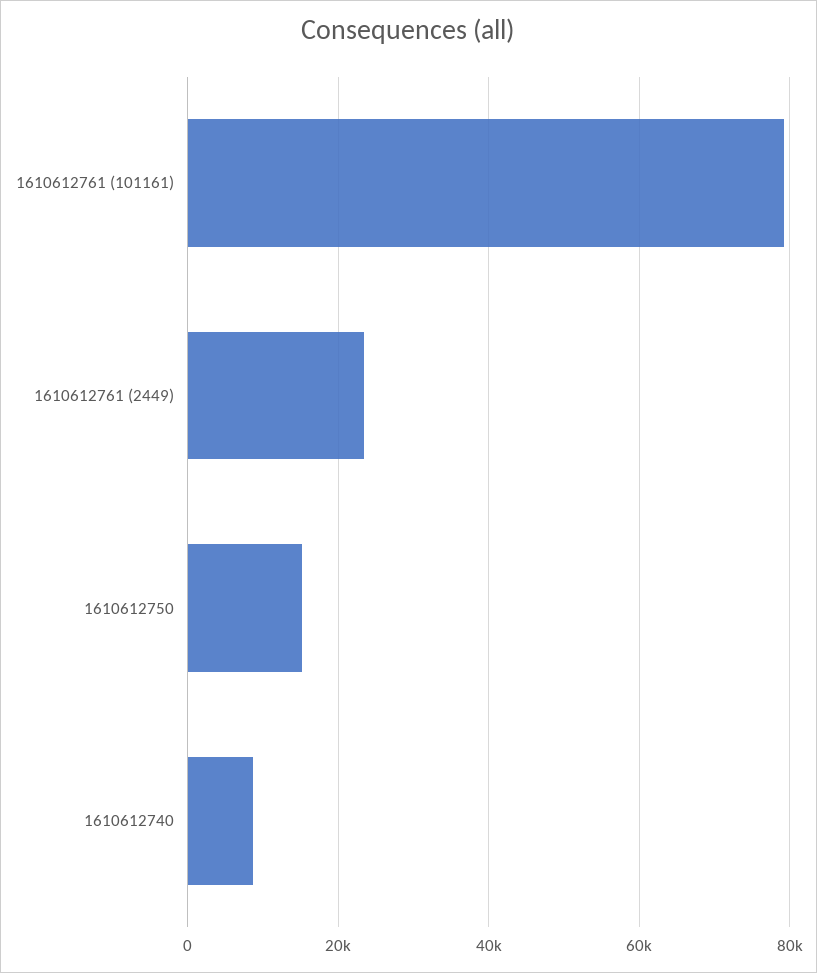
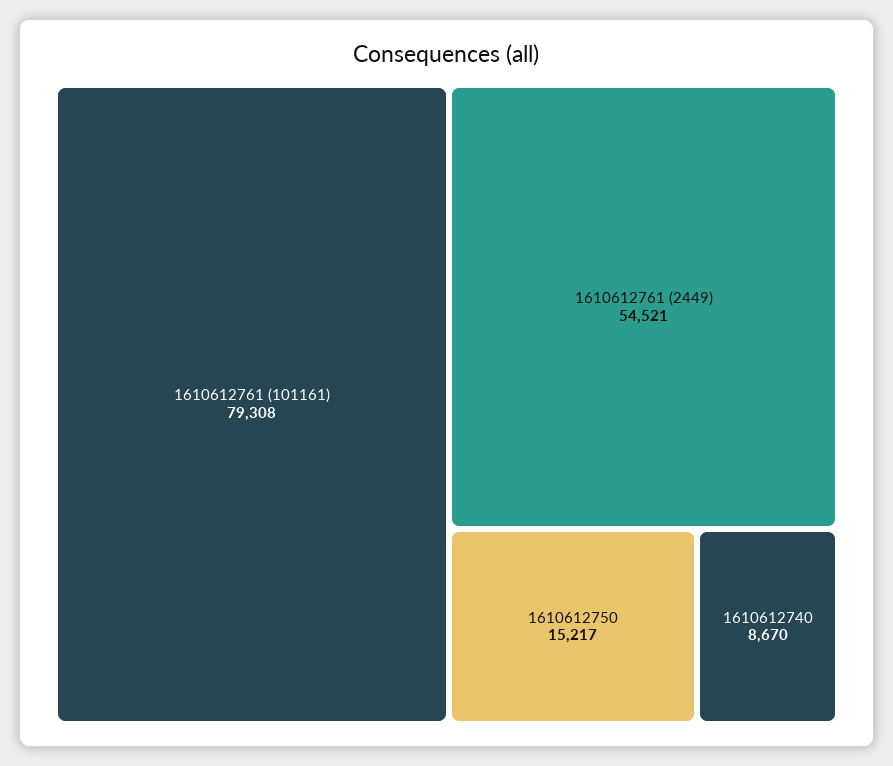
  {
    "1610612761 (101161)": 79308,
-   "1610612761 (2449)": 24000,
+   "1610612761 (2449)": 54521,
    "1610612750": 15217,
    "1610612740": 8670
  }

